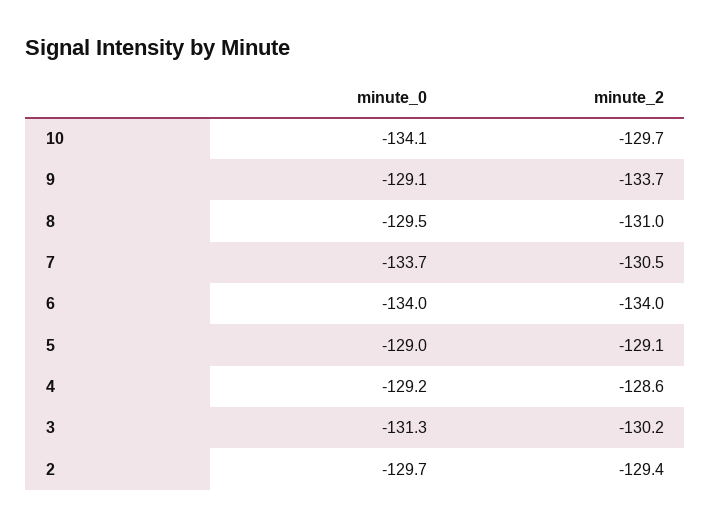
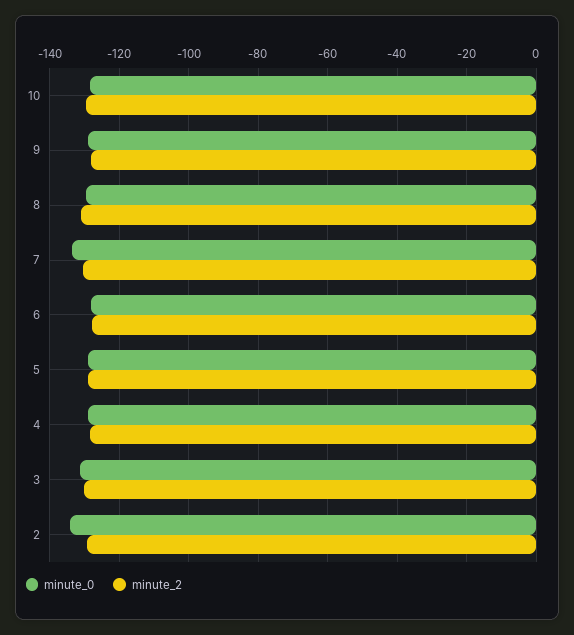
  {
    "minute_0": {
-     "10": -134.1,
+     "10": -128,
      "9": -129.1,
      "8": -129.5,
      "7": -133.7,
-     "6": -134,
+     "6": -128,
      "5": -129,
      "4": -129.2,
      "3": -131.3,
-     "2": -129.7
+     "2": -134
    },
    "minute_2": {
      "10": -129.7,
-     "9": -133.7,
+     "9": -128,
      "8": -131,
      "7": -130.5,
-     "6": -134,
+     "6": -128,
      "5": -129.1,
      "4": -128.6,
      "3": -130.2,
      "2": -129.4
    }
  }

